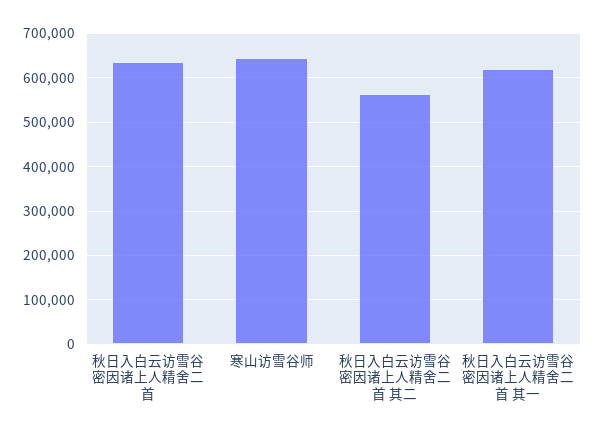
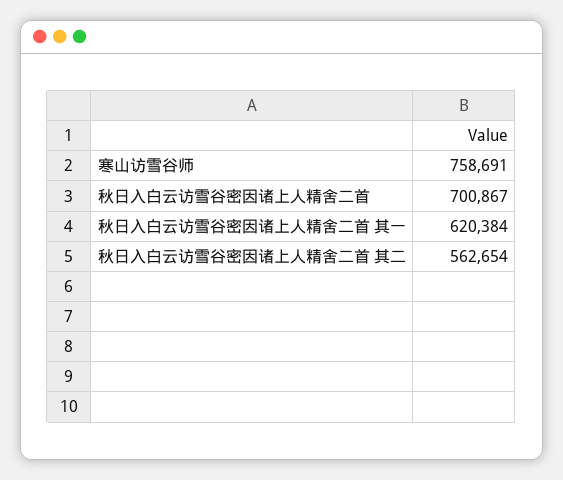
  {
-   "秋日入白云访雪谷密因诸上人精舍二首": 640000,
+   "秋日入白云访雪谷密因诸上人精舍二首": 700867,
-   "寒山访雪谷师": 640000,
+   "寒山访雪谷师": 758691,
    "秋日入白云访雪谷密因诸上人精舍二首 其二": 562654,
    "秋日入白云访雪谷密因诸上人精舍二首 其一": 620384
  }

